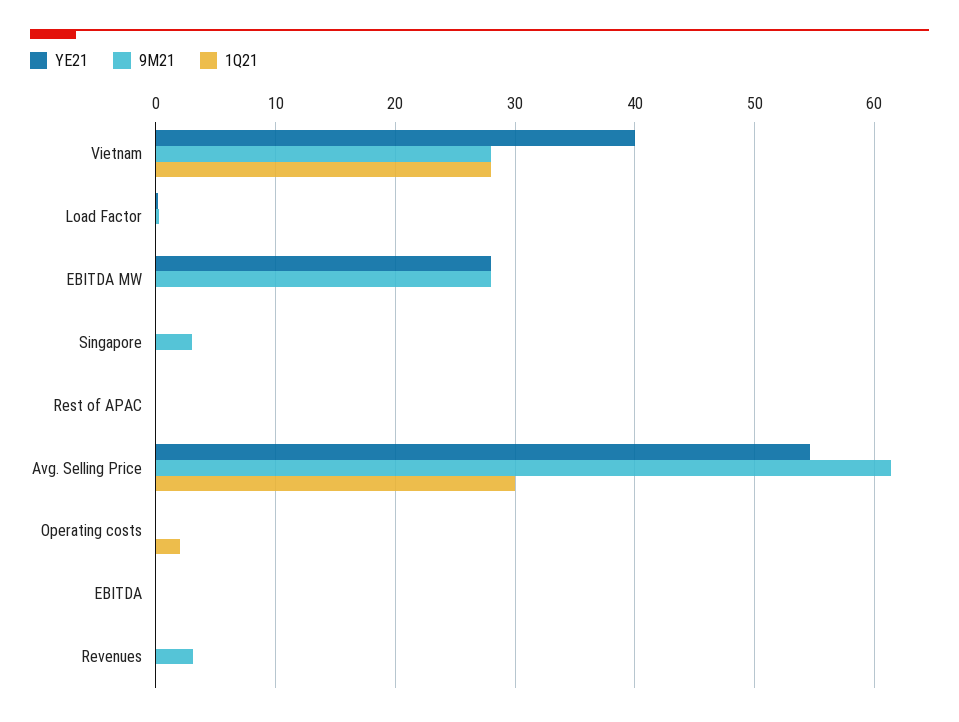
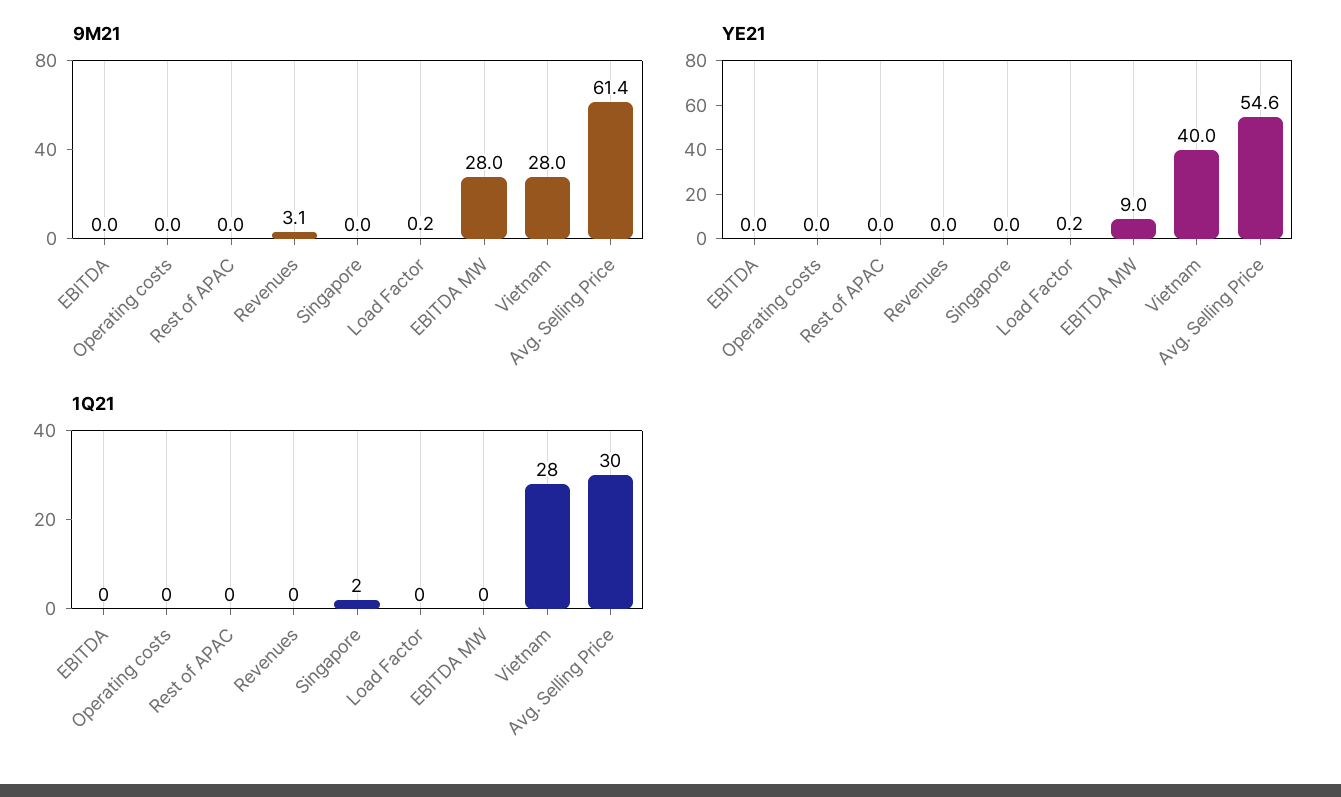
  {
    "YE21": {
      "Vietnam": 40,
      "Load Factor": 0.2,
-     "EBITDA MW": 28,
+     "EBITDA MW": 9,
      "Singapore": 0,
      "Rest of APAC": 0,
      "Avg. Selling Price": 54.6,
      "Operating costs": 0,
      "EBITDA": 0,
      "Revenues": 0
    },
    "9M21": {
      "Vietnam": 28,
      "Load Factor": 0.2,
      "EBITDA MW": 28,
-     "Singapore": 3,
+     "Singapore": 0,
      "Rest of APAC": 0,
      "Avg. Selling Price": 61.4,
      "Operating costs": 0,
      "EBITDA": 0,
      "Revenues": 3.1
    },
    "1Q21": {
      "Vietnam": 28,
      "Load Factor": 0,
      "EBITDA MW": 0,
-     "Singapore": 0,
+     "Singapore": 2,
      "Rest of APAC": 0,
      "Avg. Selling Price": 30,
-     "Operating costs": 2,
+     "Operating costs": 0,
      "EBITDA": 0,
      "Revenues": 0
    }
  }

